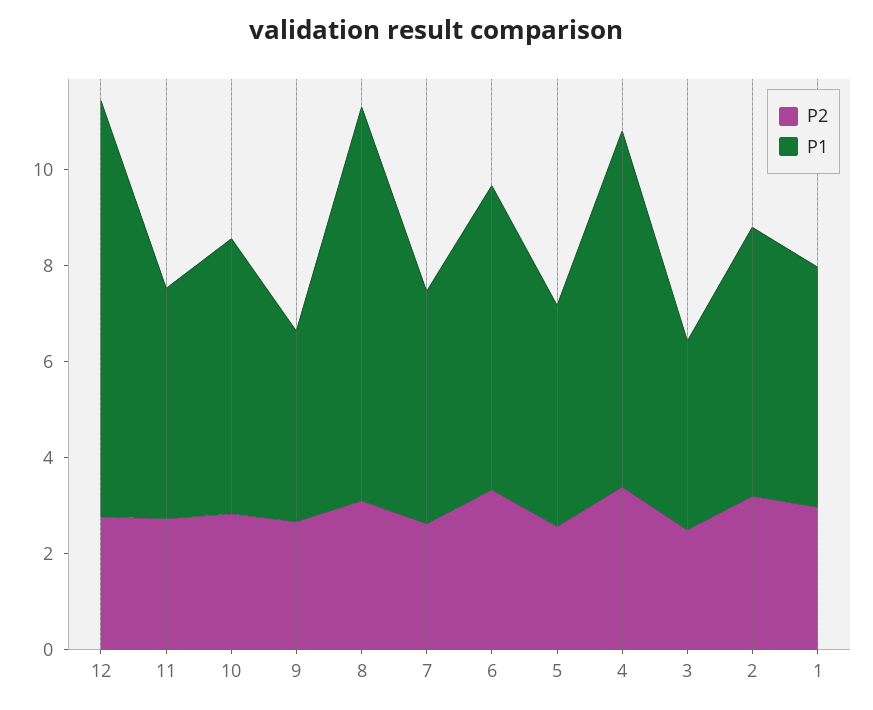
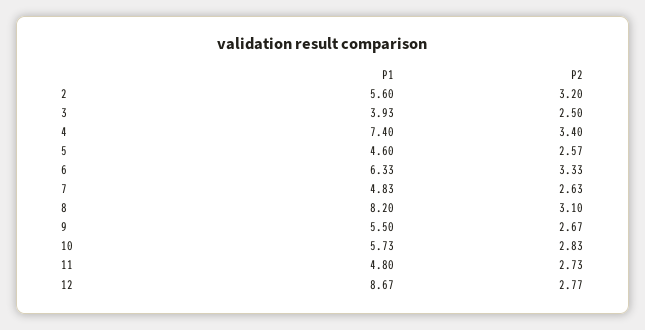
  {
    "P2": {
      "12": 2.77,
      "11": 2.73,
      "10": 2.83,
      "9": 2.67,
      "8": 3.1,
      "7": 2.63,
      "6": 3.33,
      "5": 2.57,
      "4": 3.4,
      "3": 2.5,
-     "2": 3.2,
+     "2": 3.2
-     "1": 3
    },
    "P1": {
      "12": 8.67,
      "11": 4.8,
      "10": 5.73,
-     "9": 4,
+     "9": 5.5,
      "8": 8.2,
      "7": 4.83,
      "6": 6.33,
      "5": 4.6,
      "4": 7.4,
      "3": 3.93,
-     "2": 5.6,
+     "2": 5.6
-     "1": 5
    }
  }

